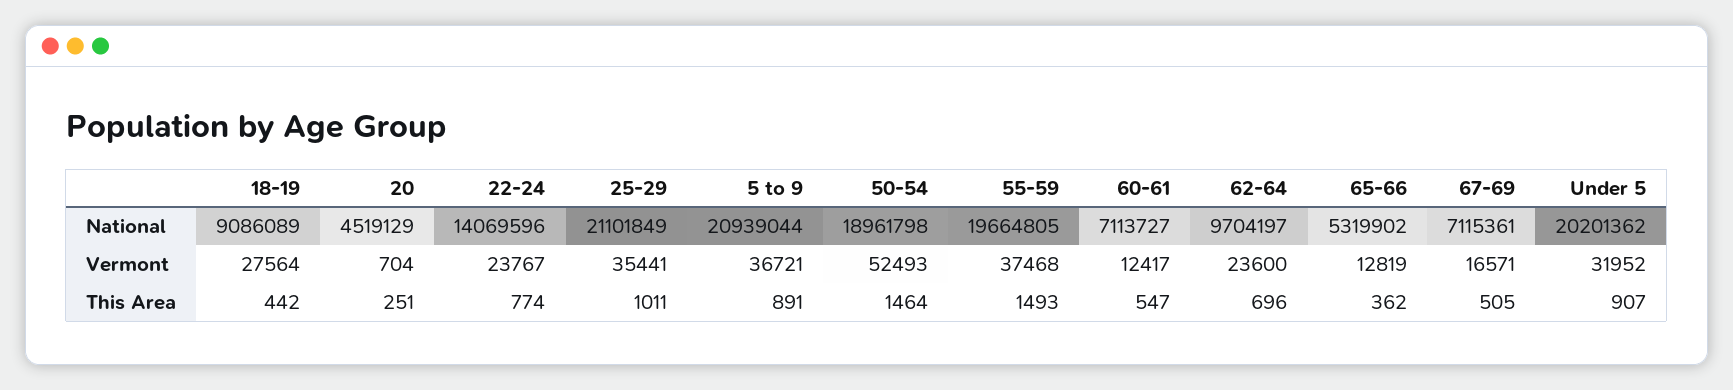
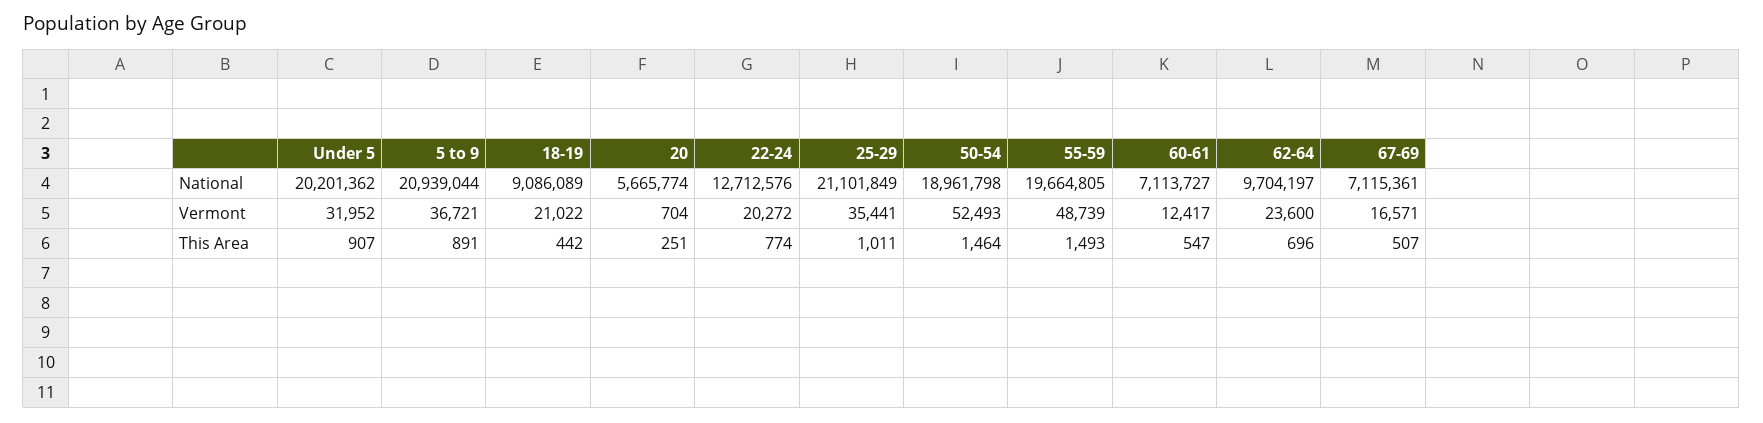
  {
    "18-19": {
      "National": 9086089,
-     "Vermont": 27564,
+     "Vermont": 21022,
      "This Area": 442
    },
    "20": {
-     "National": 4519129,
+     "National": 5665774,
      "Vermont": 704,
      "This Area": 251
    },
    "22-24": {
-     "National": 14069596,
+     "National": 12712576,
-     "Vermont": 23767,
+     "Vermont": 20272,
      "This Area": 774
    },
    "25-29": {
      "National": 21101849,
      "Vermont": 35441,
      "This Area": 1011
    },
    "5 to 9": {
      "National": 20939044,
      "Vermont": 36721,
      "This Area": 891
    },
    "50-54": {
      "National": 18961798,
      "Vermont": 52493,
      "This Area": 1464
    },
    "55-59": {
      "National": 19664805,
-     "Vermont": 37468,
+     "Vermont": 48739,
      "This Area": 1493
    },
    "60-61": {
      "National": 7113727,
      "Vermont": 12417,
      "This Area": 547
    },
    "62-64": {
      "National": 9704197,
      "Vermont": 23600,
      "This Area": 696
    },
-   "65-66": {
-     "National": 5319902,
-     "Vermont": 12819,
-     "This Area": 362
-   },
    "67-69": {
      "National": 7115361,
      "Vermont": 16571,
-     "This Area": 505
+     "This Area": 507
    },
    "Under 5": {
      "National": 20201362,
      "Vermont": 31952,
      "This Area": 907
    }
  }

